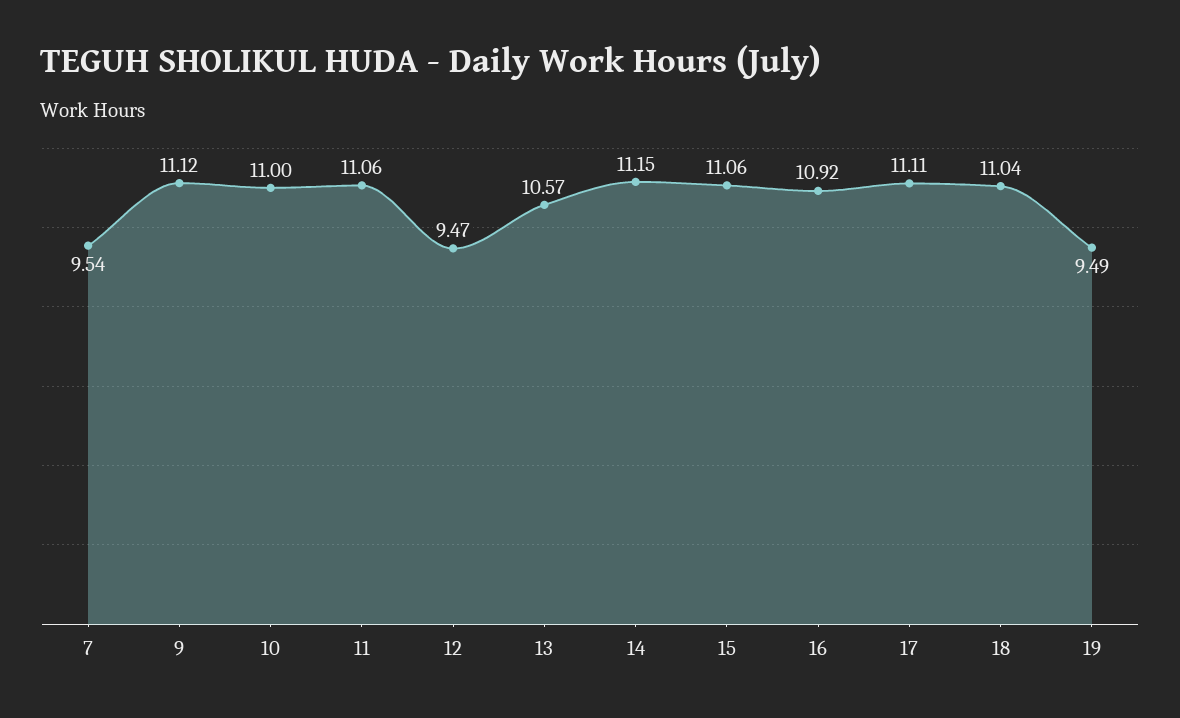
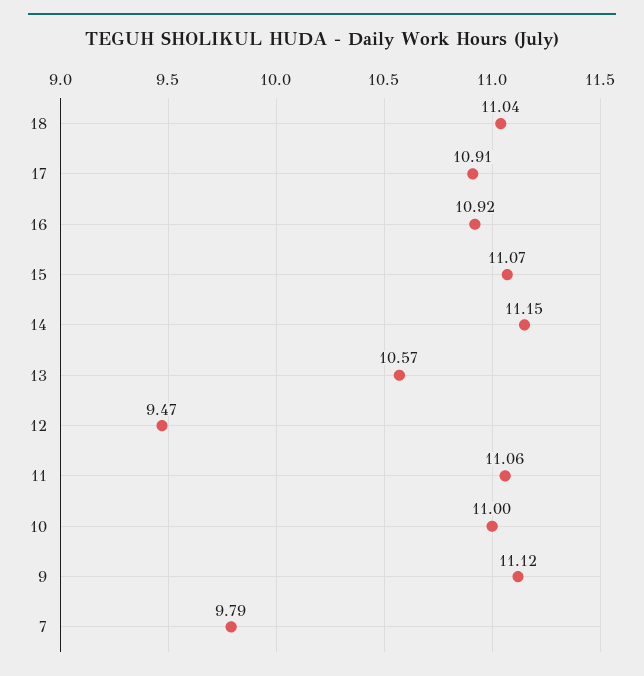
  {
-   "7": 9.54,
+   "7": 9.79,
    "9": 11.12,
    "10": 11,
    "11": 11.06,
    "12": 9.47,
    "13": 10.57,
    "14": 11.15,
-   "15": 11.06,
+   "15": 11.07,
    "16": 10.92,
-   "17": 11.11,
+   "17": 10.91,
-   "18": 11.04,
+   "18": 11.04
-   "19": 9.49
  }

